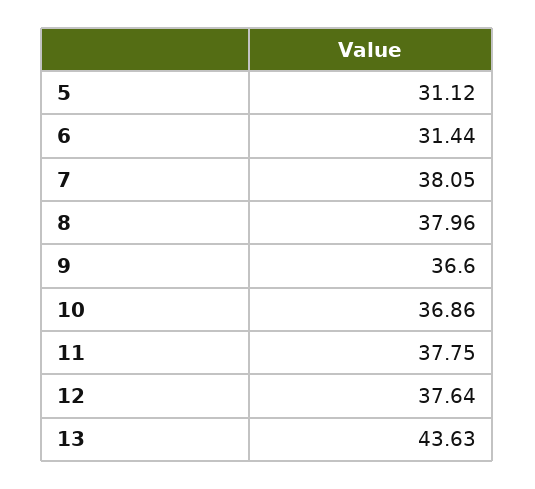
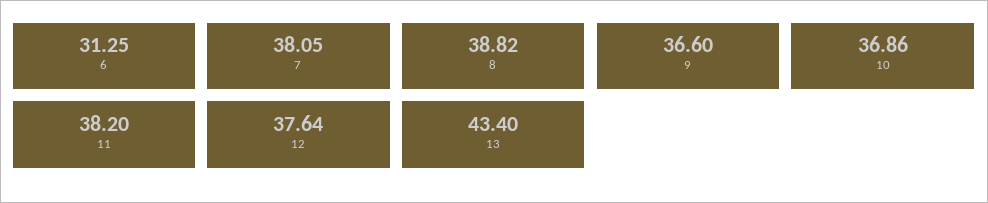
  {
-   "5": 31.12,
-   "6": 31.44,
+   "6": 31.25,
    "7": 38.05,
-   "8": 37.96,
+   "8": 38.82,
    "9": 36.6,
    "10": 36.86,
-   "11": 37.75,
+   "11": 38.2,
    "12": 37.64,
-   "13": 43.63
+   "13": 43.4
  }

